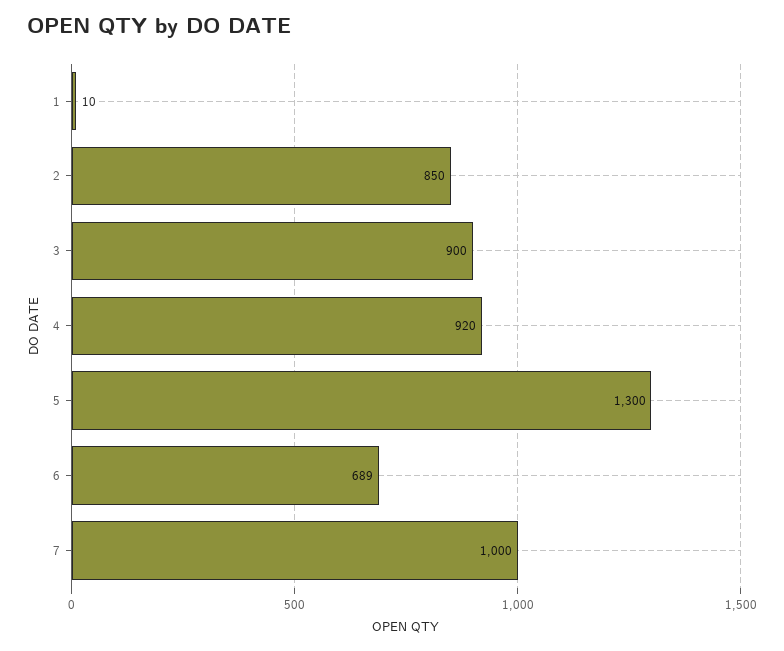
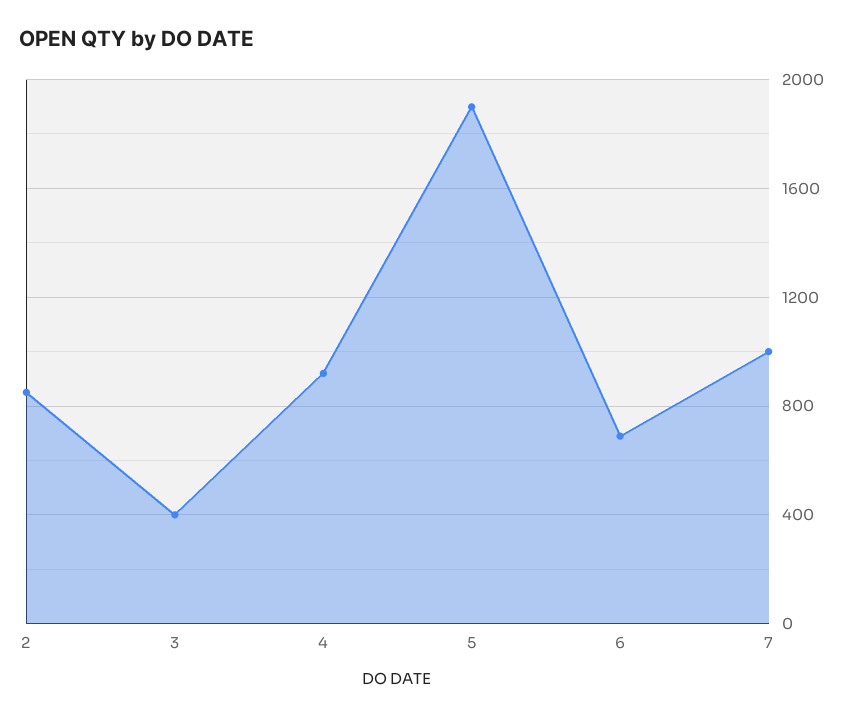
  {
-   "1": 10,
    "2": 850,
-   "3": 900,
+   "3": 400,
    "4": 920,
-   "5": 1300,
+   "5": 1900,
    "6": 689,
    "7": 1000
  }

